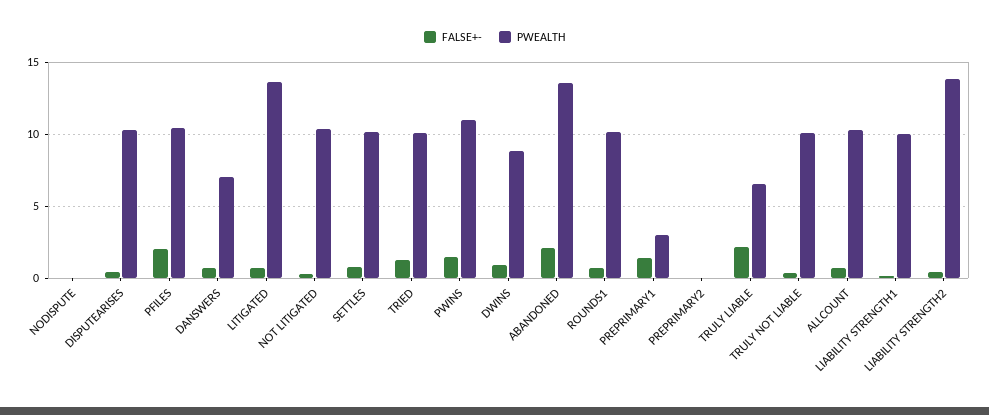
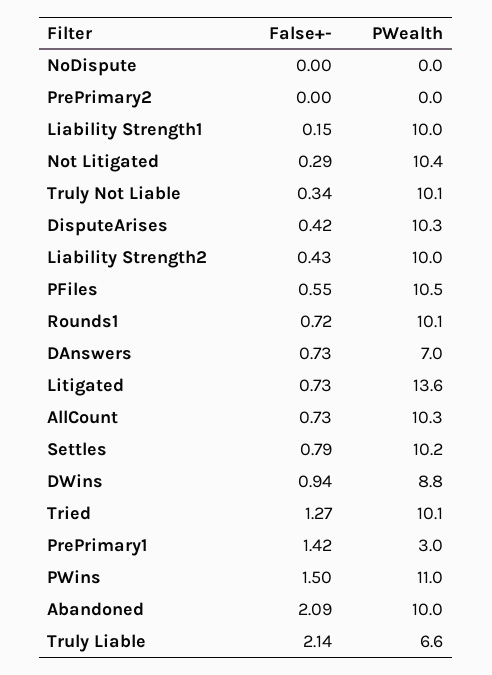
  {
    "FALSE+-": {
      "NODISPUTE": 0,
      "DISPUTEARISES": 0.42,
-     "PFILES": 2,
+     "PFILES": 0.55,
      "DANSWERS": 0.73,
      "LITIGATED": 0.73,
      "NOT LITIGATED": 0.29,
      "SETTLES": 0.79,
      "TRIED": 1.27,
      "PWINS": 1.5,
      "DWINS": 0.94,
      "ABANDONED": 2.09,
      "ROUNDS1": 0.72,
      "PREPRIMARY1": 1.42,
      "PREPRIMARY2": 0,
      "TRULY LIABLE": 2.14,
      "TRULY NOT LIABLE": 0.34,
      "ALLCOUNT": 0.73,
      "LIABILITY STRENGTH1": 0.15,
      "LIABILITY STRENGTH2": 0.43
    },
    "PWEALTH": {
      "NODISPUTE": 0,
      "DISPUTEARISES": 10.3,
      "PFILES": 10.5,
      "DANSWERS": 7,
      "LITIGATED": 13.6,
      "NOT LITIGATED": 10.4,
      "SETTLES": 10.2,
      "TRIED": 10.1,
      "PWINS": 11,
      "DWINS": 8.8,
-     "ABANDONED": 13.5,
+     "ABANDONED": 10,
      "ROUNDS1": 10.1,
      "PREPRIMARY1": 3,
      "PREPRIMARY2": 0,
      "TRULY LIABLE": 6.6,
      "TRULY NOT LIABLE": 10.1,
      "ALLCOUNT": 10.3,
      "LIABILITY STRENGTH1": 10,
-     "LIABILITY STRENGTH2": 14
+     "LIABILITY STRENGTH2": 10
    }
  }

